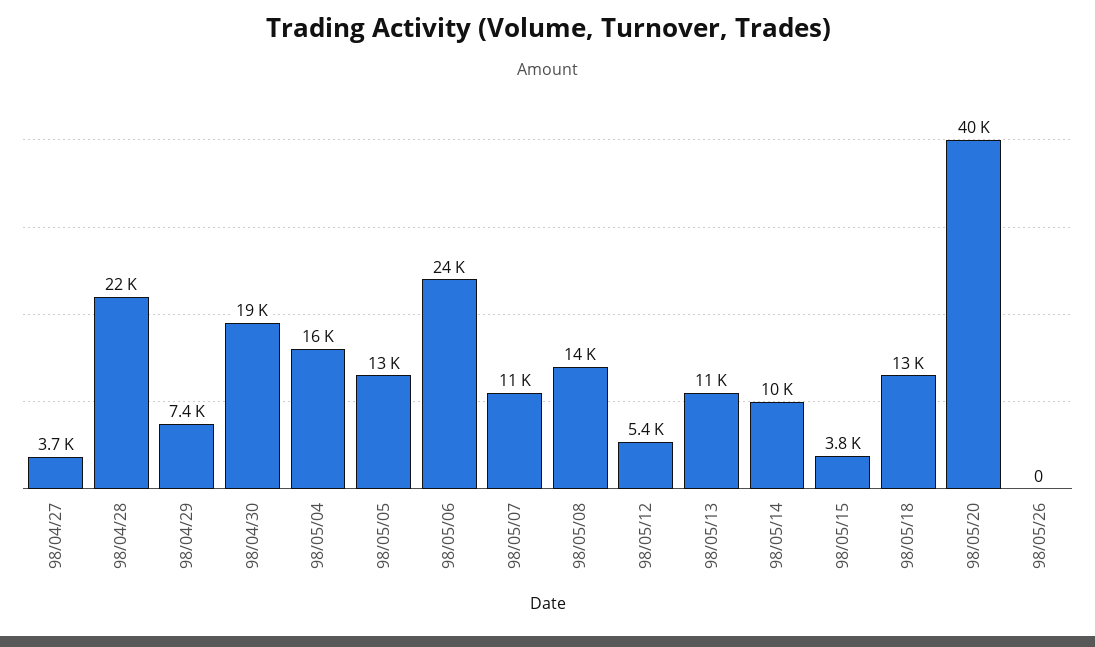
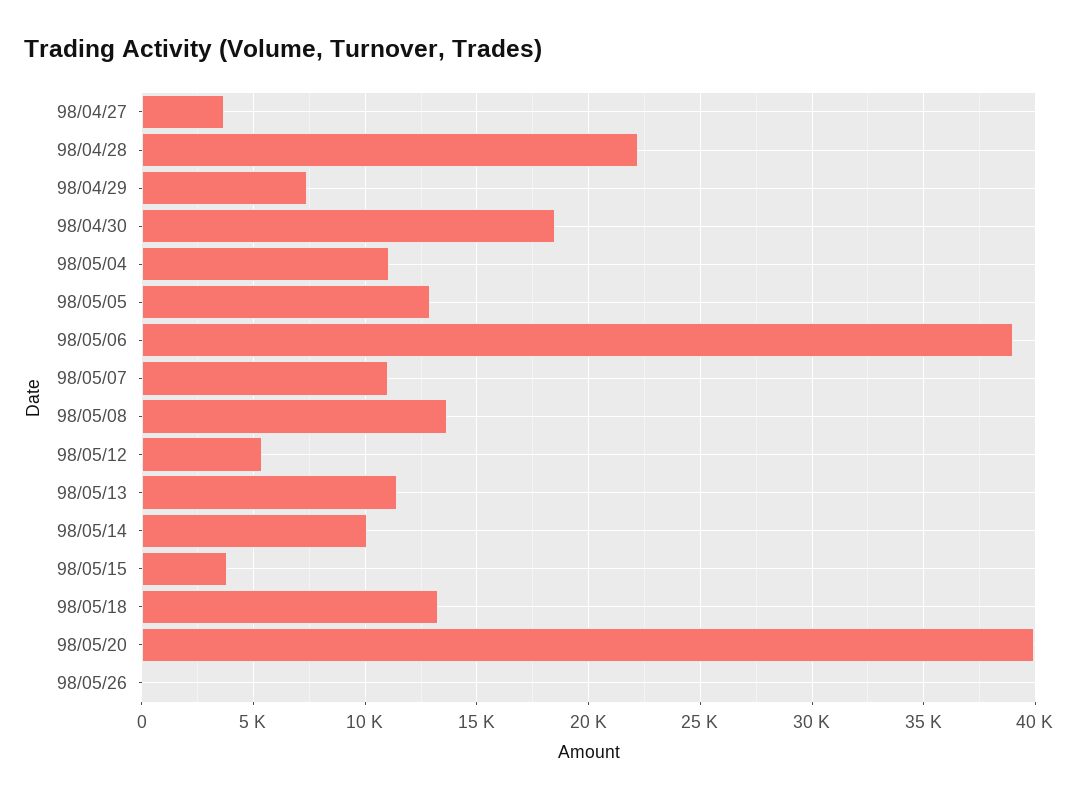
  {
    "98/04/27": 3700,
    "98/04/28": 22000,
    "98/04/29": 7400,
    "98/04/30": 19000,
-   "98/05/04": 16000,
+   "98/05/04": 11000,
    "98/05/05": 13000,
-   "98/05/06": 24000,
+   "98/05/06": 39000,
    "98/05/07": 11000,
    "98/05/08": 14000,
    "98/05/12": 5400,
    "98/05/13": 11000,
    "98/05/14": 10000,
    "98/05/15": 3800,
    "98/05/18": 13000,
    "98/05/20": 40000,
    "98/05/26": 0
  }

